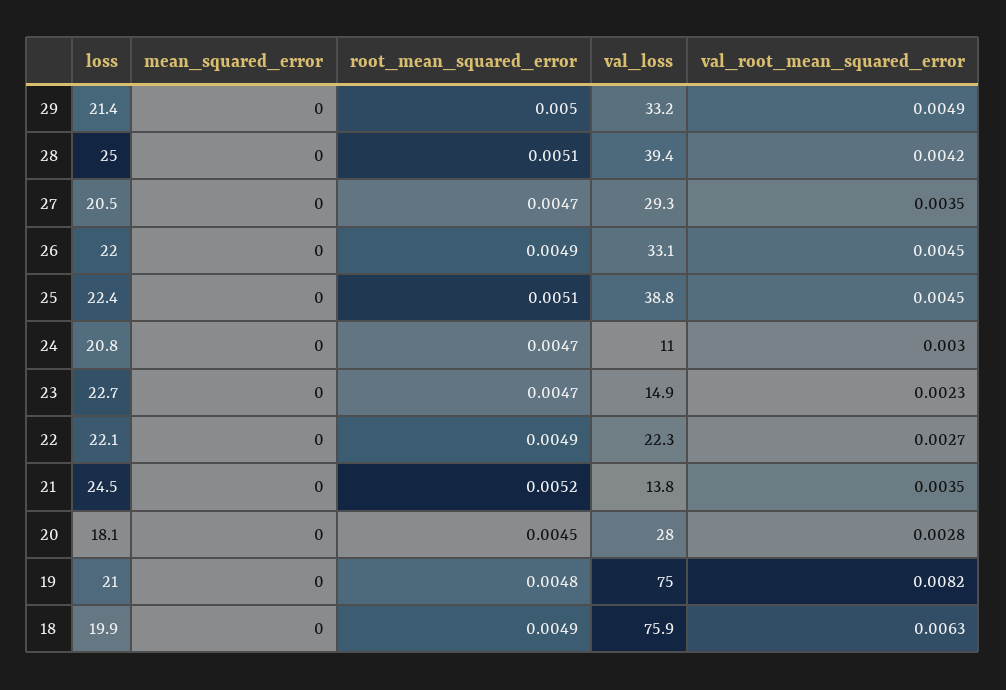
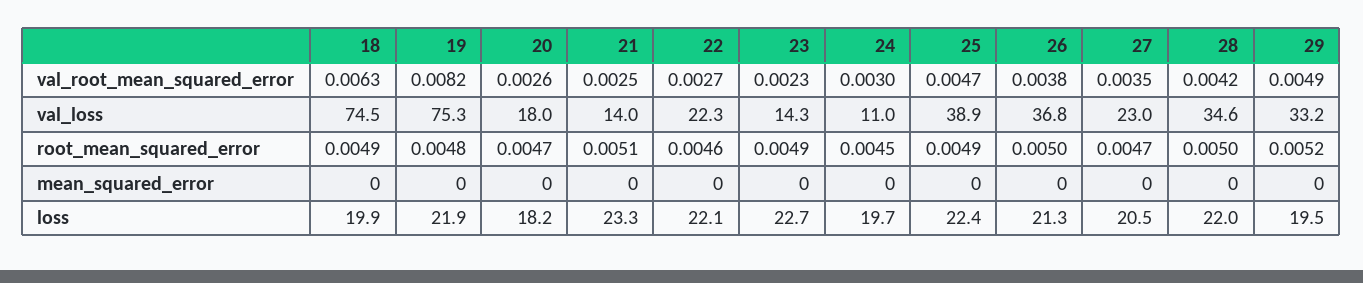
  {
    "loss": {
-     "29": 21.4,
+     "29": 19.5,
-     "28": 25,
+     "28": 22,
      "27": 20.5,
-     "26": 22,
+     "26": 21.3,
      "25": 22.4,
-     "24": 20.8,
+     "24": 19.7,
      "23": 22.7,
      "22": 22.1,
-     "21": 24.5,
+     "21": 23.3,
-     "20": 18.1,
+     "20": 18.2,
-     "19": 21,
+     "19": 21.9,
      "18": 19.9
    },
    "mean_squared_error": {
      "29": 0,
      "28": 0,
      "27": 0,
      "26": 0,
      "25": 0,
      "24": 0,
      "23": 0,
      "22": 0,
      "21": 0,
      "20": 0,
      "19": 0,
      "18": 0
    },
    "root_mean_squared_error": {
-     "29": 0.005,
+     "29": 0.0052,
-     "28": 0.0051,
+     "28": 0.005,
      "27": 0.0047,
-     "26": 0.0049,
+     "26": 0.005,
-     "25": 0.0051,
+     "25": 0.0049,
-     "24": 0.0047,
+     "24": 0.0045,
-     "23": 0.0047,
+     "23": 0.0049,
-     "22": 0.0049,
+     "22": 0.0046,
-     "21": 0.0052,
+     "21": 0.0051,
-     "20": 0.0045,
+     "20": 0.0047,
      "19": 0.0048,
      "18": 0.0049
    },
    "val_loss": {
      "29": 33.2,
-     "28": 39.4,
+     "28": 34.6,
-     "27": 29.3,
+     "27": 23,
-     "26": 33.1,
+     "26": 36.8,
-     "25": 38.8,
+     "25": 38.9,
      "24": 11,
-     "23": 14.9,
+     "23": 14.3,
      "22": 22.3,
-     "21": 13.8,
+     "21": 14,
-     "20": 28,
+     "20": 18,
-     "19": 75,
+     "19": 75.3,
-     "18": 75.9
+     "18": 74.5
    },
    "val_root_mean_squared_error": {
      "29": 0.0049,
      "28": 0.0042,
      "27": 0.0035,
-     "26": 0.0045,
+     "26": 0.0038,
-     "25": 0.0045,
+     "25": 0.0047,
      "24": 0.003,
      "23": 0.0023,
      "22": 0.0027,
-     "21": 0.0035,
+     "21": 0.0025,
-     "20": 0.0028,
+     "20": 0.0026,
      "19": 0.0082,
      "18": 0.0063
    }
  }

